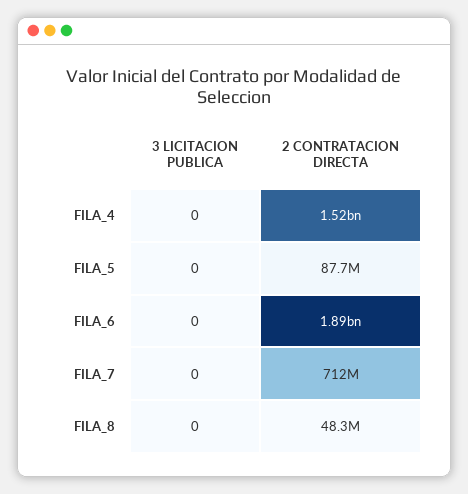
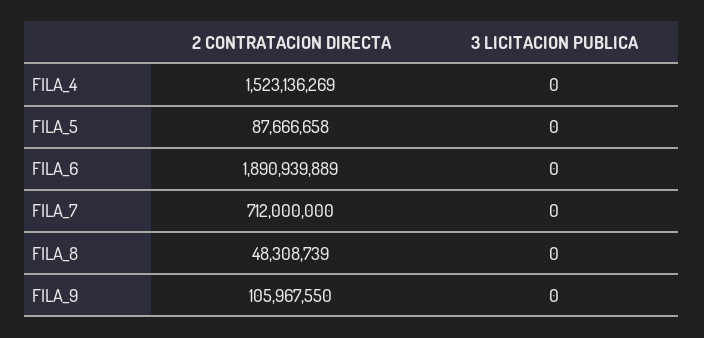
  {
    "3 LICITACION PUBLICA": {
      "FILA_4": 0,
      "FILA_5": 0,
      "FILA_6": 0,
      "FILA_7": 0,
-     "FILA_8": 0
+     "FILA_8": 0,
+     "FILA_9": 0
    },
    "2 CONTRATACION DIRECTA": {
      "FILA_4": 1523136269,
      "FILA_5": 87666658,
      "FILA_6": 1890939889,
      "FILA_7": 712000000,
-     "FILA_8": 48308739
+     "FILA_8": 48308739,
+     "FILA_9": 105967550
    }
  }

